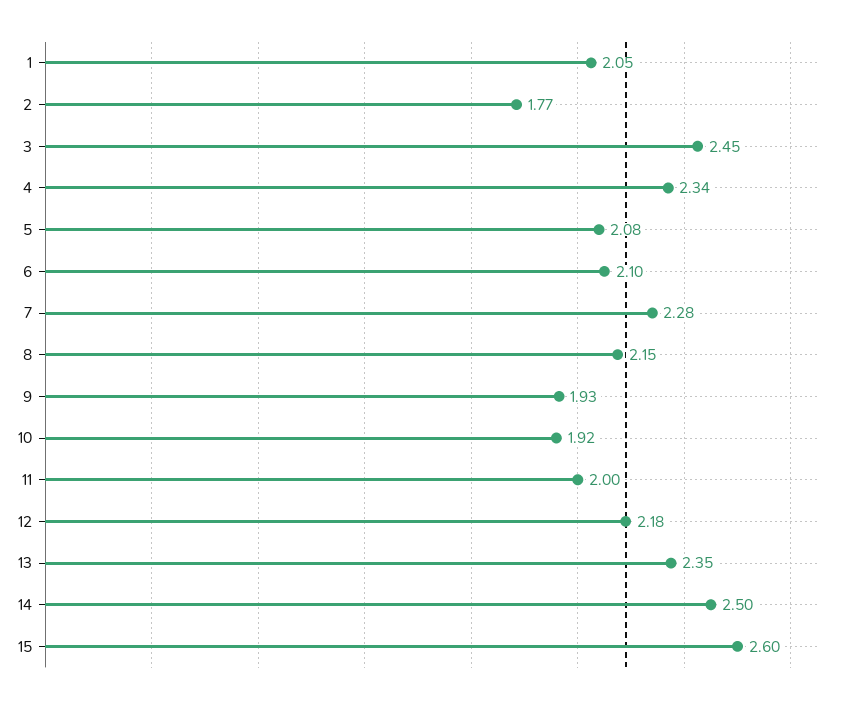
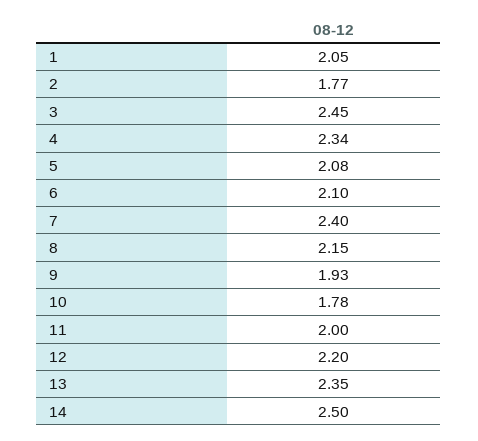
  {
    "1": 2.05,
    "2": 1.77,
    "3": 2.45,
    "4": 2.34,
    "5": 2.08,
    "6": 2.1,
-   "7": 2.28,
+   "7": 2.4,
    "8": 2.15,
    "9": 1.93,
-   "10": 1.92,
+   "10": 1.78,
    "11": 2,
-   "12": 2.18,
+   "12": 2.2,
    "13": 2.35,
-   "14": 2.5,
+   "14": 2.5
-   "15": 2.6
  }

